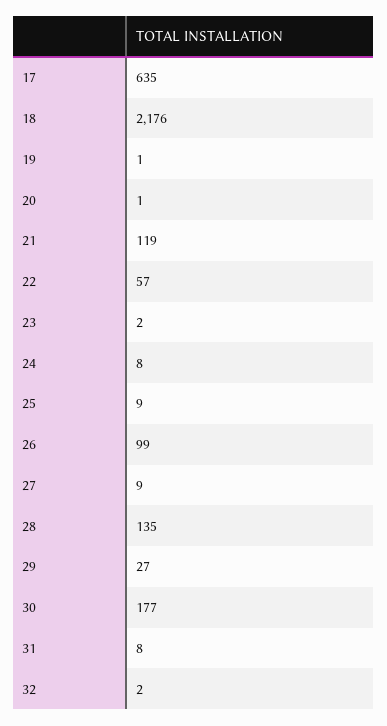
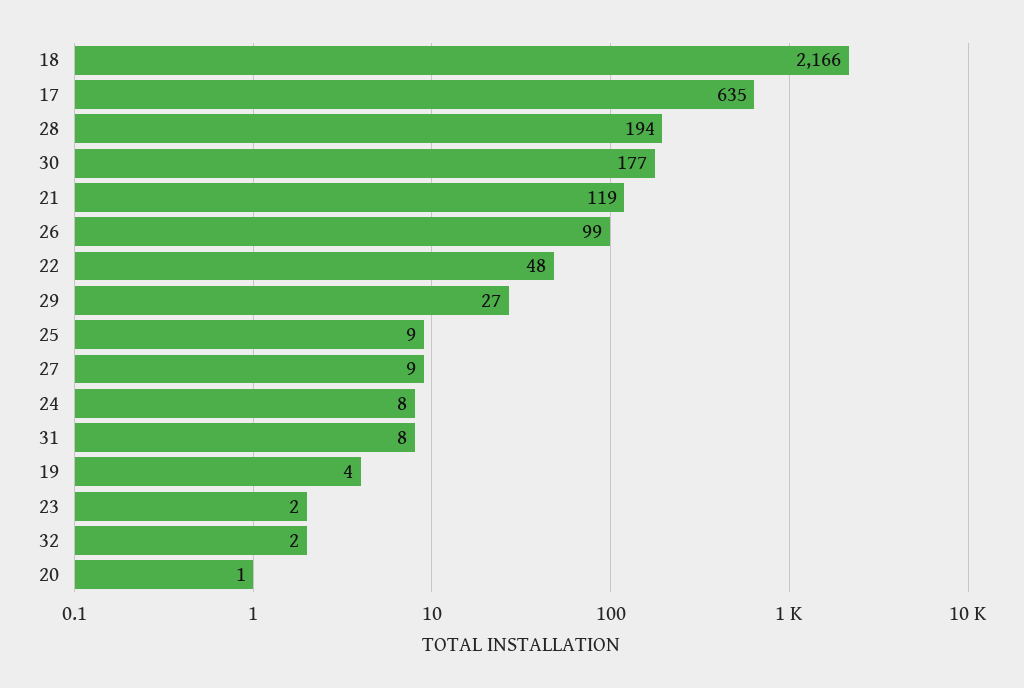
  {
    "17": 635,
-   "18": 2176,
+   "18": 2166,
-   "19": 1,
+   "19": 4,
    "20": 1,
    "21": 119,
-   "22": 57,
+   "22": 48,
    "23": 2,
    "24": 8,
    "25": 9,
    "26": 99,
    "27": 9,
-   "28": 135,
+   "28": 194,
    "29": 27,
    "30": 177,
    "31": 8,
    "32": 2
  }

